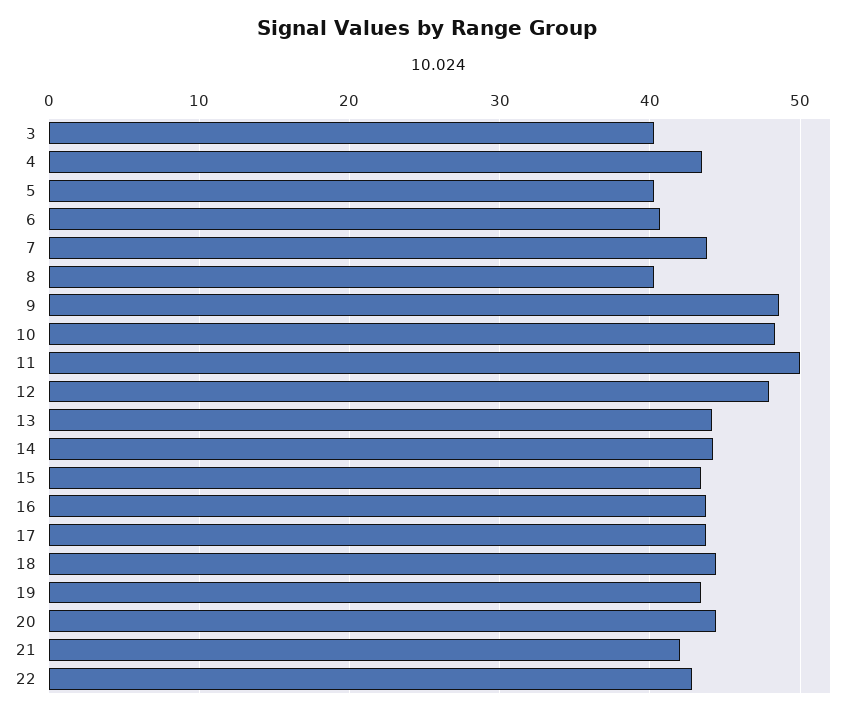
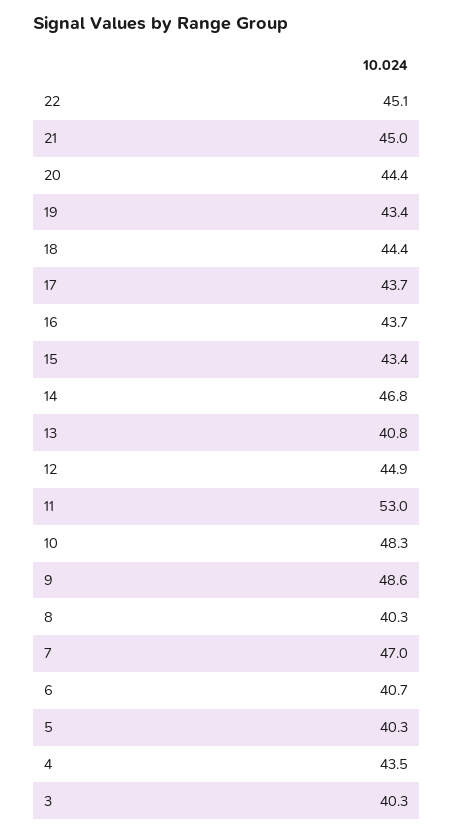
  {
    "3": 40.3,
    "4": 43.5,
    "5": 40.3,
    "6": 40.7,
-   "7": 44,
+   "7": 47,
    "8": 40.3,
    "9": 48.6,
    "10": 48.3,
-   "11": 50,
+   "11": 53,
-   "12": 48,
+   "12": 44.9,
-   "13": 44,
+   "13": 40.8,
-   "14": 44,
+   "14": 46.8,
    "15": 43.4,
    "16": 43.7,
    "17": 43.7,
    "18": 44.4,
    "19": 43.4,
    "20": 44.4,
-   "21": 42,
+   "21": 45,
-   "22": 43
+   "22": 45.1
  }

